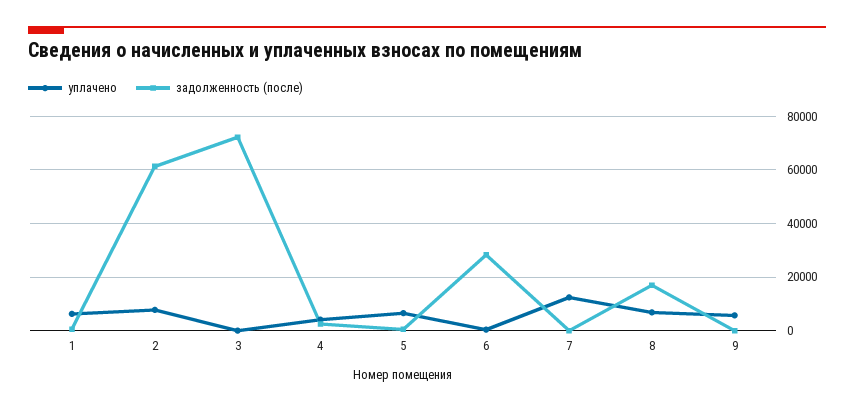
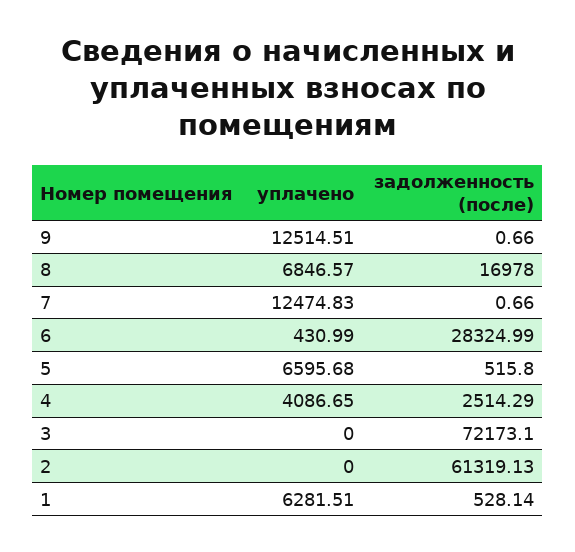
  {
    "уплачено": {
      "1": 6281.51,
-     "2": 7500,
+     "2": 0,
      "3": 0,
      "4": 4086.65,
      "5": 6595.68,
      "6": 430.99,
      "7": 12474.83,
      "8": 6846.57,
-     "9": 5000
+     "9": 12514.51
    },
    "задолженность (после)": {
      "1": 528.14,
      "2": 61319.13,
      "3": 72173.1,
      "4": 2514.29,
      "5": 515.8,
      "6": 28324.99,
      "7": 0.66,
      "8": 16978,
      "9": 0.66
    }
  }

